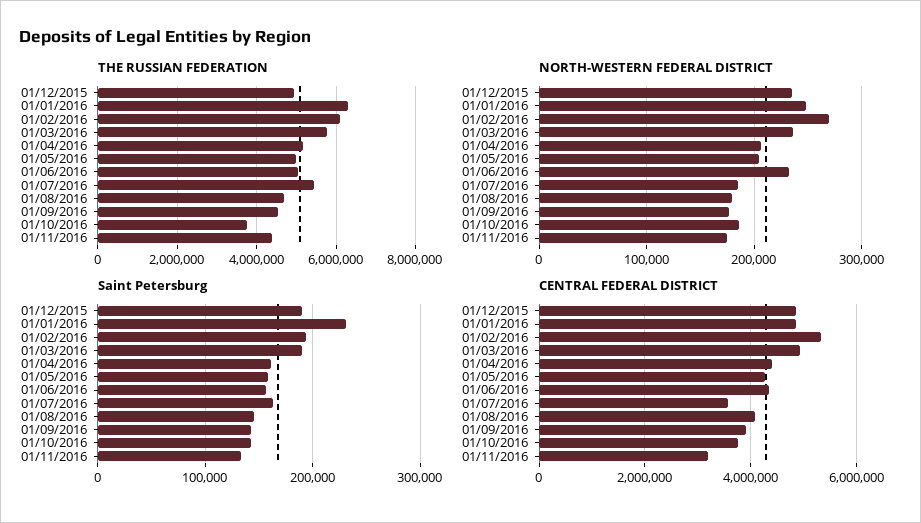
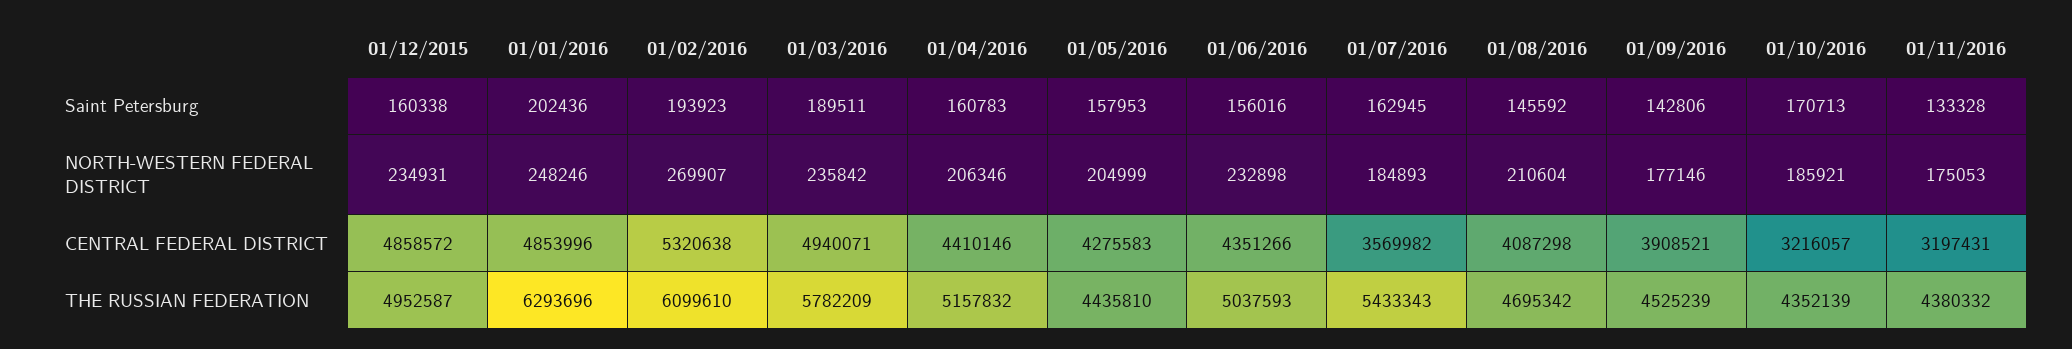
  {
    "THE RUSSIAN FEDERATION": {
      "01/12/2015": 4952587,
      "01/01/2016": 6293696,
      "01/02/2016": 6099610,
      "01/03/2016": 5782209,
      "01/04/2016": 5157832,
-     "01/05/2016": 5000000,
+     "01/05/2016": 4435810,
      "01/06/2016": 5037593,
      "01/07/2016": 5433343,
      "01/08/2016": 4695342,
      "01/09/2016": 4525239,
-     "01/10/2016": 3800000,
+     "01/10/2016": 4352139,
      "01/11/2016": 4380332
    },
    "NORTH-WESTERN FEDERAL DISTRICT": {
      "01/12/2015": 234931,
      "01/01/2016": 248246,
      "01/02/2016": 269907,
      "01/03/2016": 235842,
      "01/04/2016": 206346,
      "01/05/2016": 204999,
      "01/06/2016": 232898,
      "01/07/2016": 184893,
-     "01/08/2016": 180000,
+     "01/08/2016": 210604,
      "01/09/2016": 177146,
      "01/10/2016": 185921,
      "01/11/2016": 175053
    },
    "Saint Petersburg": {
-     "01/12/2015": 190000,
+     "01/12/2015": 160338,
-     "01/01/2016": 230000,
+     "01/01/2016": 202436,
      "01/02/2016": 193923,
      "01/03/2016": 189511,
      "01/04/2016": 160783,
      "01/05/2016": 157953,
      "01/06/2016": 156016,
      "01/07/2016": 162945,
      "01/08/2016": 145592,
      "01/09/2016": 142806,
-     "01/10/2016": 140000,
+     "01/10/2016": 170713,
      "01/11/2016": 133328
    },
    "CENTRAL FEDERAL DISTRICT": {
      "01/12/2015": 4858572,
      "01/01/2016": 4853996,
      "01/02/2016": 5320638,
      "01/03/2016": 4940071,
      "01/04/2016": 4410146,
      "01/05/2016": 4275583,
      "01/06/2016": 4351266,
      "01/07/2016": 3569982,
      "01/08/2016": 4087298,
      "01/09/2016": 3908521,
-     "01/10/2016": 3800000,
+     "01/10/2016": 3216057,
      "01/11/2016": 3197431
    }
  }

